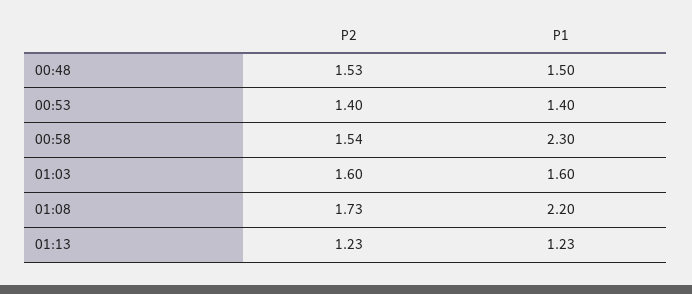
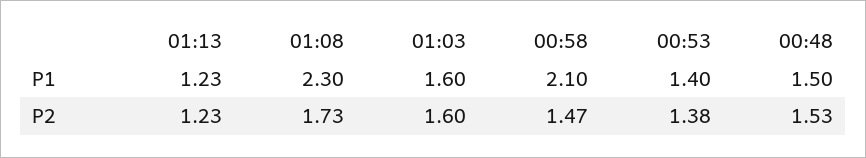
  {
    "P2": {
      "00:48": 1.53,
-     "00:53": 1.4,
+     "00:53": 1.38,
-     "00:58": 1.54,
+     "00:58": 1.47,
      "01:03": 1.6,
      "01:08": 1.73,
      "01:13": 1.23
    },
    "P1": {
      "00:48": 1.5,
      "00:53": 1.4,
-     "00:58": 2.3,
+     "00:58": 2.1,
      "01:03": 1.6,
-     "01:08": 2.2,
+     "01:08": 2.3,
      "01:13": 1.23
    }
  }

